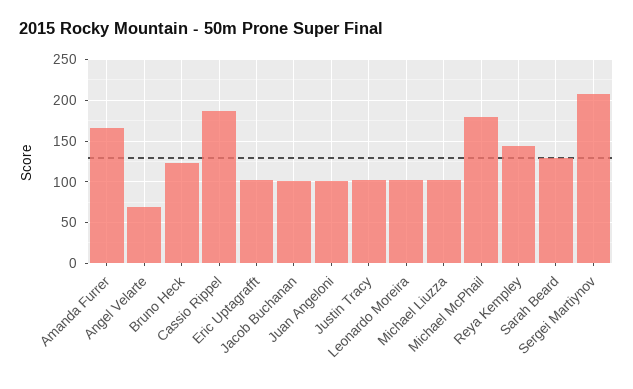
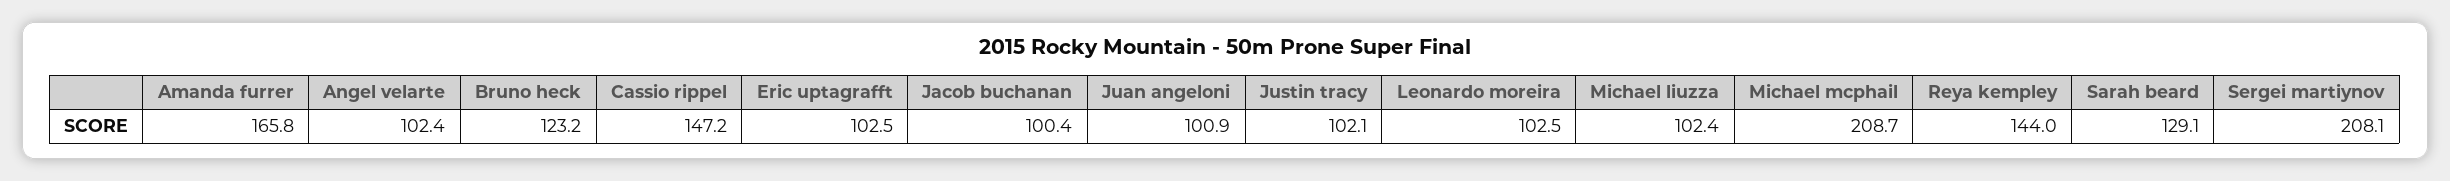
  {
    "Amanda Furrer": 165.8,
-   "Angel Velarte": 70,
+   "Angel Velarte": 102.4,
    "Bruno Heck": 123.2,
-   "Cassio Rippel": 190,
+   "Cassio Rippel": 147.2,
    "Eric Uptagrafft": 102.5,
    "Jacob Buchanan": 100.4,
    "Juan Angeloni": 100.9,
    "Justin Tracy": 102.1,
    "Leonardo Moreira": 102.5,
    "Michael Liuzza": 102.4,
-   "Michael McPhail": 180,
+   "Michael McPhail": 208.7,
    "Reya Kempley": 144,
    "Sarah Beard": 129.1,
    "Sergei Martiynov": 208.1
  }

